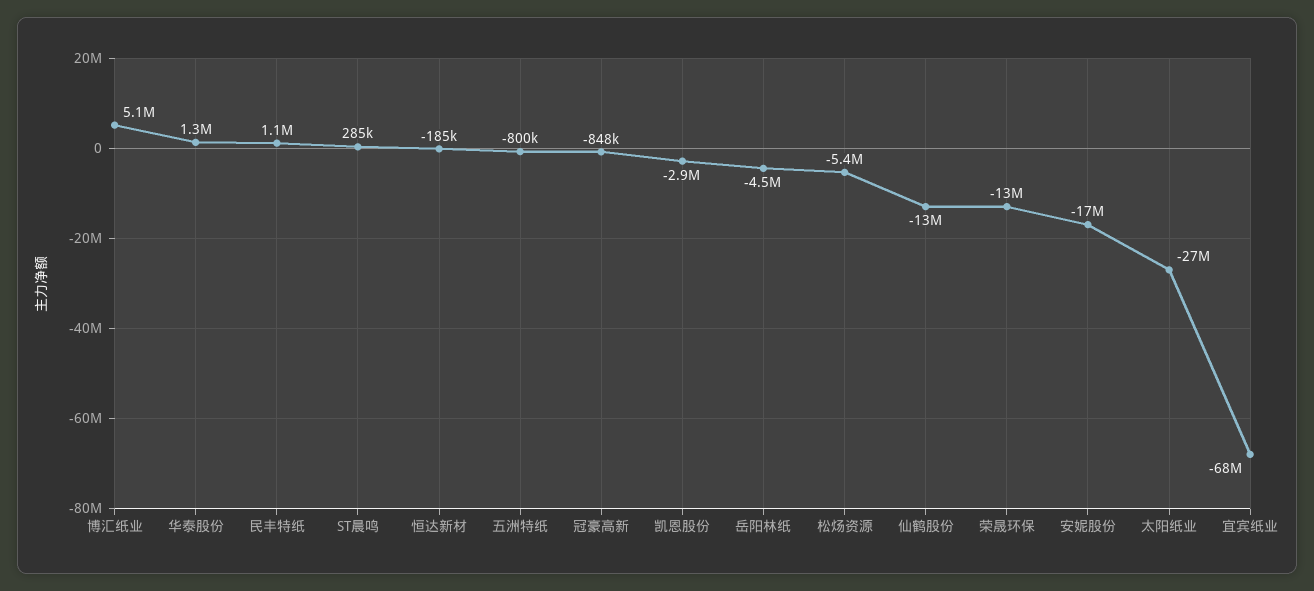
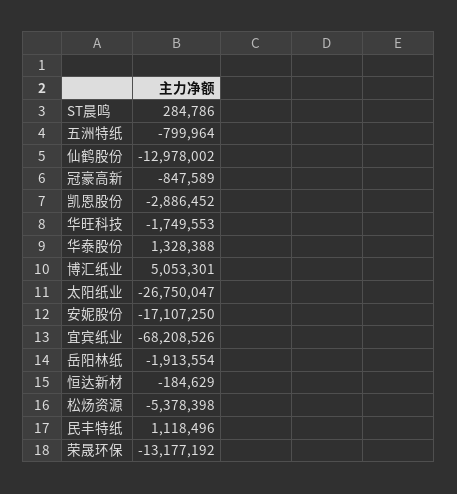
  {
    "博汇纸业": 5053301,
    "华泰股份": 1328388,
    "民丰特纸": 1118496,
    "ST晨鸣": 284786,
    "恒达新材": -184629,
    "五洲特纸": -799964,
    "冠豪高新": -847589,
    "凯恩股份": -2886452,
-   "岳阳林纸": -4500000,
+   "岳阳林纸": -1913554,
    "松炀资源": -5378398,
    "仙鹤股份": -12978002,
    "荣晟环保": -13177192,
    "安妮股份": -17107250,
    "太阳纸业": -26750047,
-   "宜宾纸业": -68208526
+   "宜宾纸业": -68208526,
+   "华旺科技": -1749553
  }

